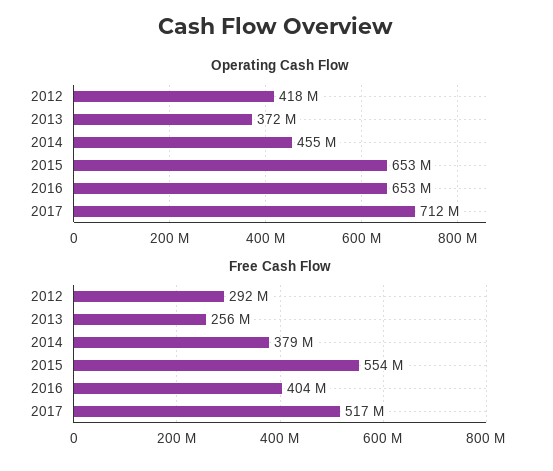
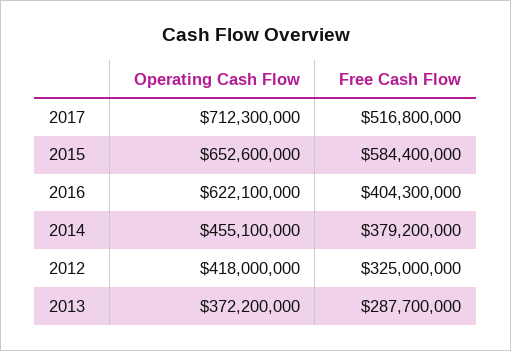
  {
    "Operating Cash Flow": {
      "2012": 418000000,
      "2013": 372200000,
      "2014": 455100000,
      "2015": 652600000,
-     "2016": 653000000,
+     "2016": 622100000,
      "2017": 712300000
    },
    "Free Cash Flow": {
-     "2012": 292000000,
+     "2012": 325000000,
-     "2013": 256000000,
+     "2013": 287700000,
      "2014": 379200000,
-     "2015": 554000000,
+     "2015": 584400000,
      "2016": 404300000,
      "2017": 516800000
    }
  }

